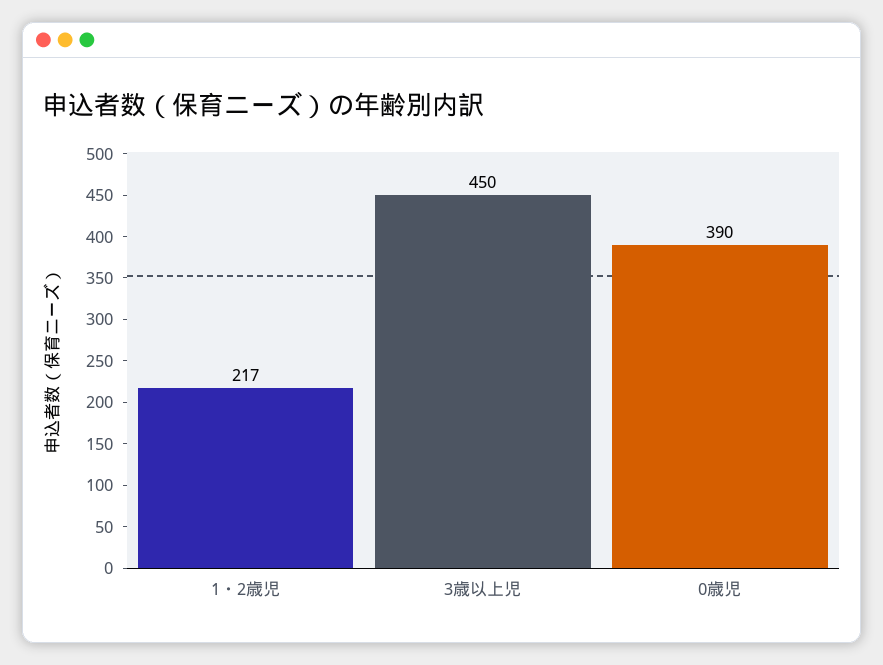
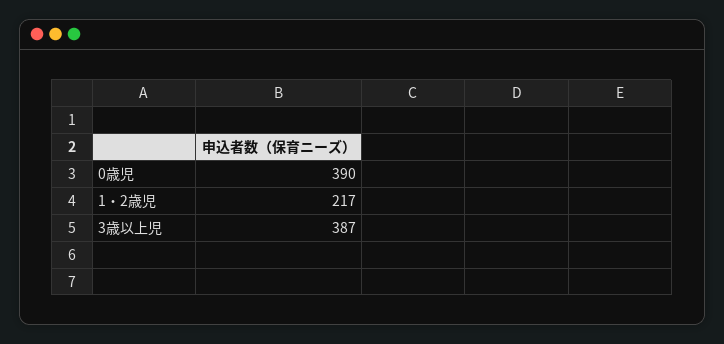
  {
    "1・2歳児": 217,
-   "3歳以上児": 450,
+   "3歳以上児": 387,
    "0歳児": 390
  }

